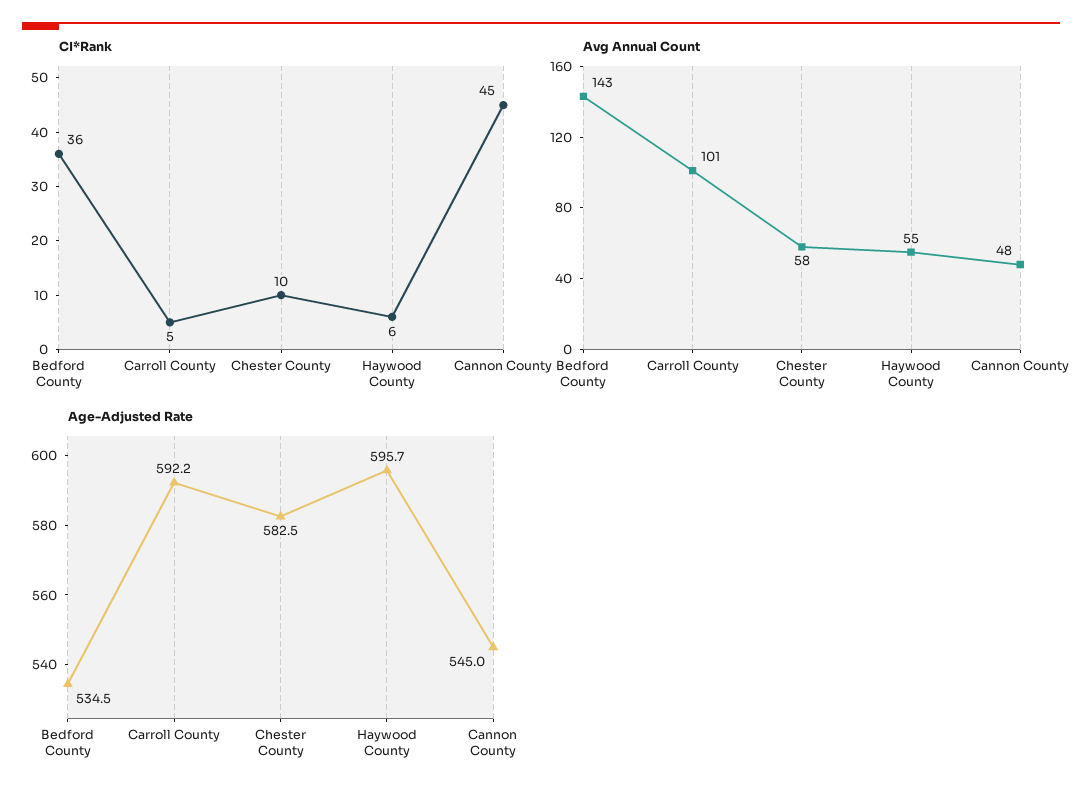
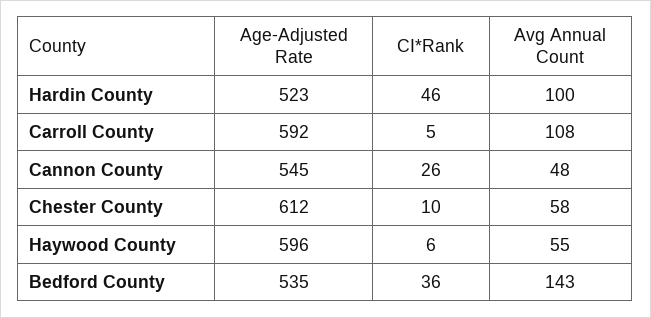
  {
    "CI*Rank": {
      "Bedford County": 36,
      "Carroll County": 5,
      "Chester County": 10,
      "Haywood County": 6,
-     "Cannon County": 45
+     "Cannon County": 26,
+     "Hardin County": 46
    },
    "Avg Annual Count": {
      "Bedford County": 143,
-     "Carroll County": 101,
+     "Carroll County": 108,
      "Chester County": 58,
      "Haywood County": 55,
-     "Cannon County": 48
+     "Cannon County": 48,
+     "Hardin County": 100
    },
    "Age-Adjusted Rate": {
      "Bedford County": 534.5,
      "Carroll County": 592.2,
-     "Chester County": 582.5,
+     "Chester County": 612,
      "Haywood County": 595.7,
-     "Cannon County": 545
+     "Cannon County": 545,
+     "Hardin County": 523
    }
  }

